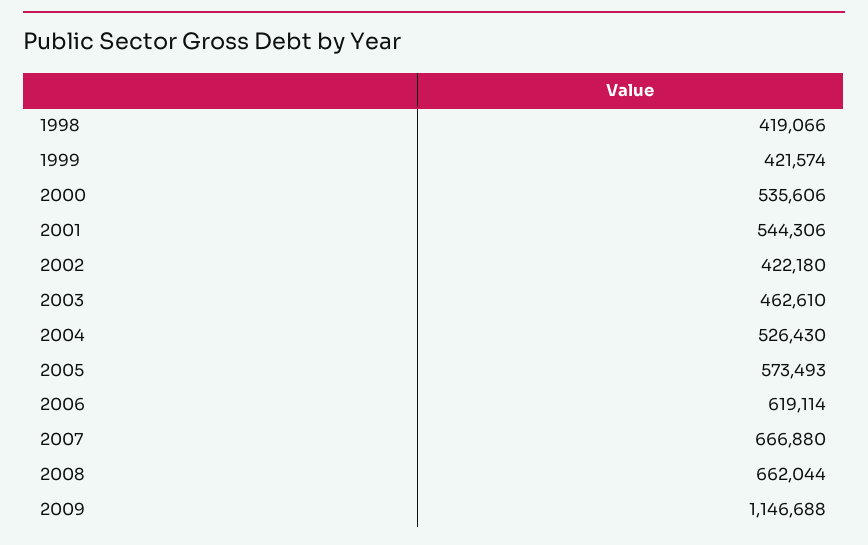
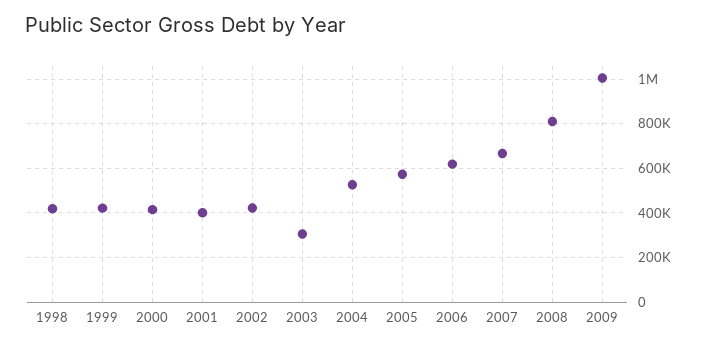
  {
    "1998": 419066,
    "1999": 421574,
-   "2000": 535606,
+   "2000": 400000,
-   "2001": 544306,
+   "2001": 400000,
    "2002": 422180,
-   "2003": 462610,
+   "2003": 300000,
    "2004": 526430,
    "2005": 573493,
    "2006": 619114,
    "2007": 666880,
-   "2008": 662044,
+   "2008": 800000,
-   "2009": 1146688
+   "2009": 1000000
  }

